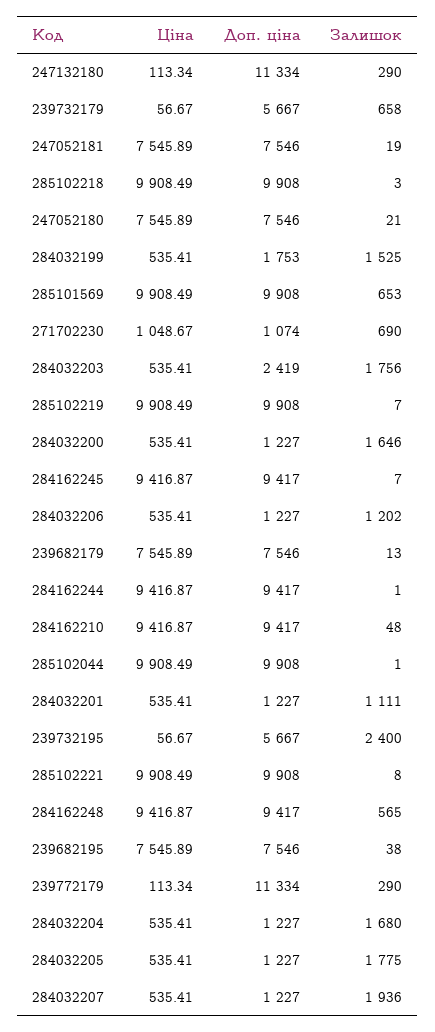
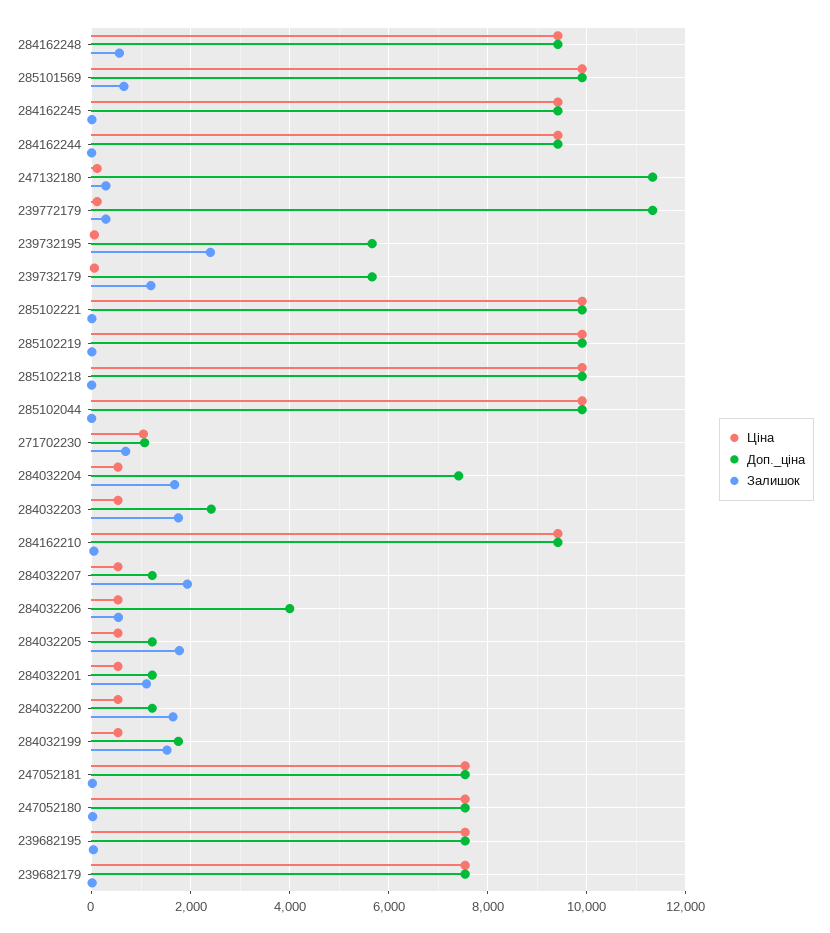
  {
    "Ціна": {
      "247132180": 113.34,
      "239732179": 56.67,
      "247052181": 7545.89,
      "285102218": 9908.49,
      "247052180": 7545.89,
      "284032199": 535.41,
      "285101569": 9908.49,
      "271702230": 1048.67,
      "284032203": 535.41,
      "285102219": 9908.49,
      "284032200": 535.41,
      "284162245": 9416.87,
      "284032206": 535.41,
      "239682179": 7545.89,
      "284162244": 9416.87,
      "284162210": 9416.87,
      "285102044": 9908.49,
      "284032201": 535.41,
      "239732195": 56.67,
      "285102221": 9908.49,
      "284162248": 9416.87,
      "239682195": 7545.89,
      "239772179": 113.34,
      "284032204": 535.41,
      "284032205": 535.41,
      "284032207": 535.41
    },
    "Доп. ціна": {
      "247132180": 11334,
      "239732179": 5667,
      "247052181": 7546,
      "285102218": 9908,
      "247052180": 7546,
      "284032199": 1753,
      "285101569": 9908,
      "271702230": 1074,
      "284032203": 2419,
      "285102219": 9908,
      "284032200": 1227,
      "284162245": 9417,
-     "284032206": 1227,
+     "284032206": 4000,
      "239682179": 7546,
      "284162244": 9417,
      "284162210": 9417,
      "285102044": 9908,
      "284032201": 1227,
      "239732195": 5667,
      "285102221": 9908,
      "284162248": 9417,
      "239682195": 7546,
      "239772179": 11334,
-     "284032204": 1227,
+     "284032204": 7400,
      "284032205": 1227,
      "284032207": 1227
    },
    "Залишок": {
      "247132180": 290,
-     "239732179": 658,
+     "239732179": 1200,
      "247052181": 19,
      "285102218": 3,
      "247052180": 21,
      "284032199": 1525,
      "285101569": 653,
      "271702230": 690,
      "284032203": 1756,
      "285102219": 7,
      "284032200": 1646,
      "284162245": 7,
-     "284032206": 1202,
+     "284032206": 600,
      "239682179": 13,
      "284162244": 1,
      "284162210": 48,
      "285102044": 1,
      "284032201": 1111,
      "239732195": 2400,
      "285102221": 8,
      "284162248": 565,
      "239682195": 38,
      "239772179": 290,
      "284032204": 1680,
      "284032205": 1775,
      "284032207": 1936
    }
  }

